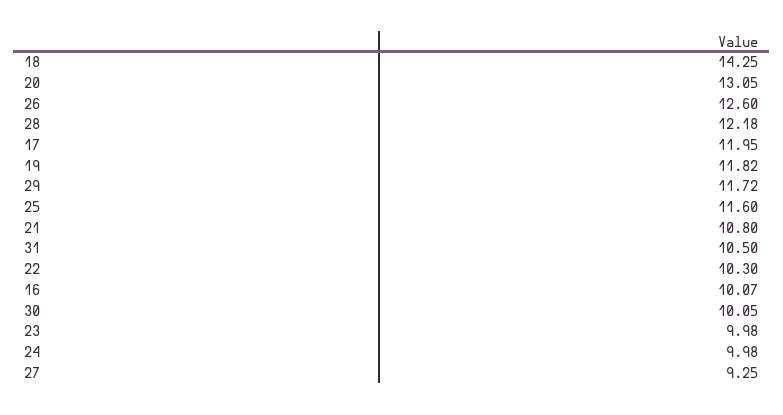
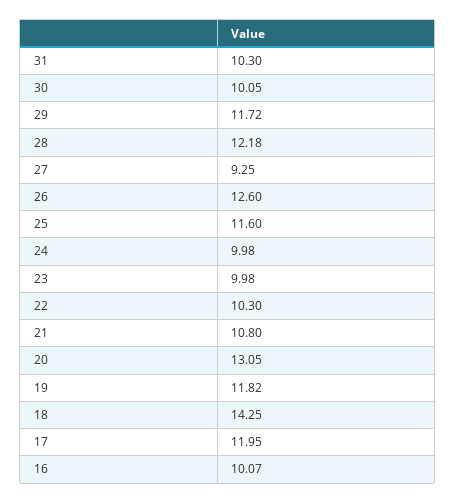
  {
    "18": 14.25,
    "20": 13.05,
    "26": 12.6,
    "28": 12.18,
    "17": 11.95,
    "19": 11.82,
    "29": 11.72,
    "25": 11.6,
    "21": 10.8,
-   "31": 10.5,
+   "31": 10.3,
    "22": 10.3,
    "16": 10.07,
    "30": 10.05,
    "23": 9.98,
    "24": 9.98,
    "27": 9.25
  }

